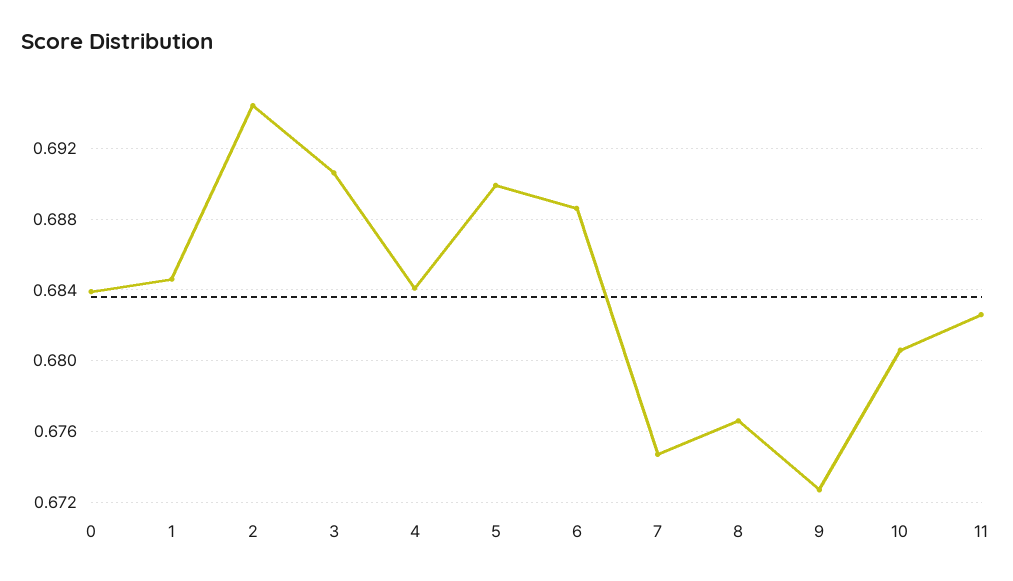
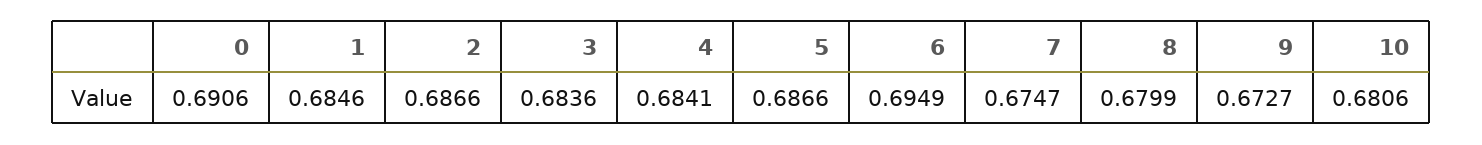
  {
-   "0": 0.684,
+   "0": 0.6906,
    "1": 0.6846,
-   "2": 0.6945,
+   "2": 0.6866,
-   "3": 0.6905,
+   "3": 0.6836,
    "4": 0.6841,
-   "5": 0.69,
+   "5": 0.6866,
-   "6": 0.6885,
+   "6": 0.6949,
    "7": 0.6747,
-   "8": 0.6765,
+   "8": 0.6799,
    "9": 0.6727,
-   "10": 0.6806,
+   "10": 0.6806
-   "11": 0.6825
  }

